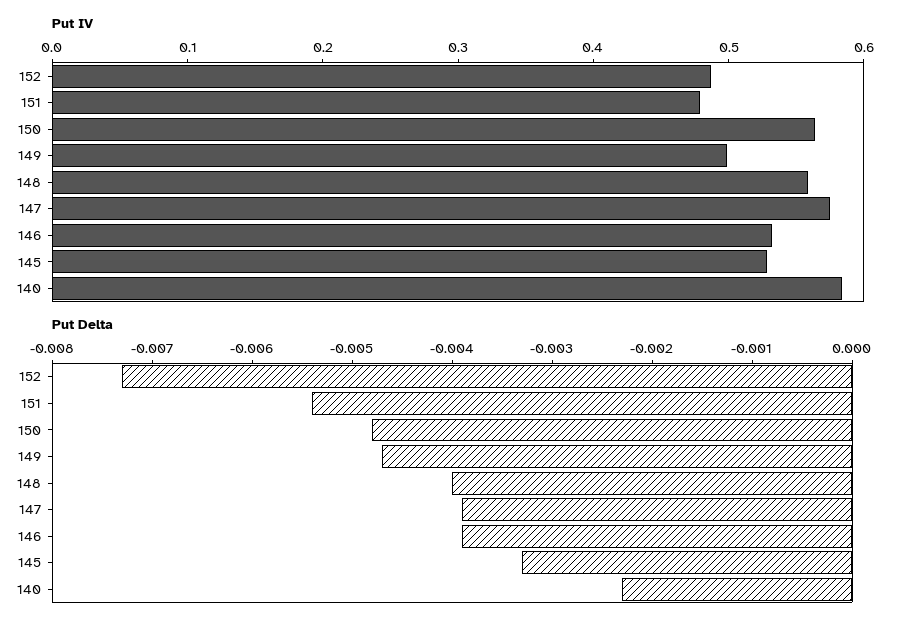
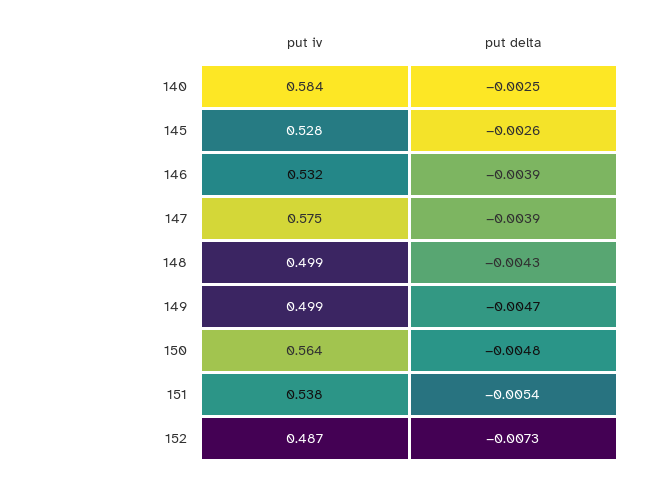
  {
    "Put IV": {
      "152": 0.487,
-     "151": 0.48,
+     "151": 0.538,
      "150": 0.564,
      "149": 0.499,
-     "148": 0.56,
+     "148": 0.499,
      "147": 0.575,
      "146": 0.532,
      "145": 0.528,
      "140": 0.584
    },
    "Put Delta": {
      "152": -0.0073,
      "151": -0.0054,
      "150": -0.0048,
      "149": -0.0047,
-     "148": -0.004,
+     "148": -0.0043,
      "147": -0.0039,
      "146": -0.0039,
-     "145": -0.0033,
+     "145": -0.0026,
-     "140": -0.0023
+     "140": -0.0025
    }
  }

